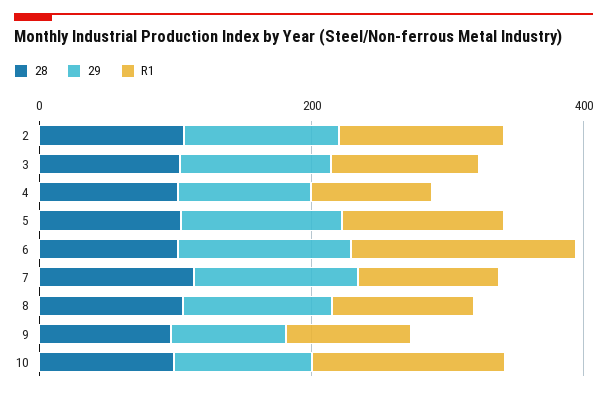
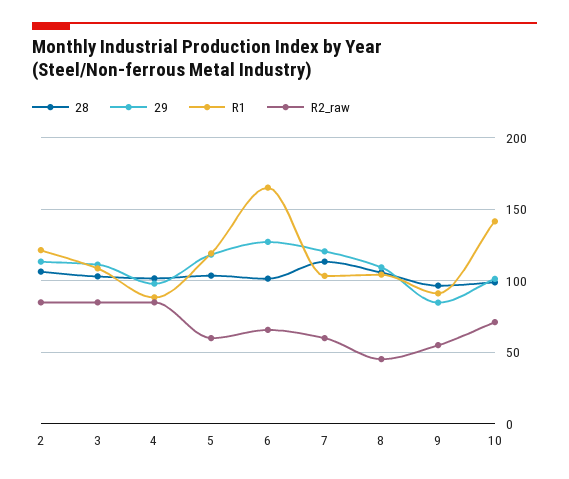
  {
    "28": {
      "2": 105,
      "3": 105,
      "4": 100,
      "5": 105,
      "6": 100,
      "7": 115,
      "8": 105,
      "9": 95,
      "10": 100
    },
    "29": {
      "2": 115,
      "3": 110,
      "4": 100,
      "5": 120,
      "6": 125,
      "7": 120,
      "8": 110,
      "9": 85,
      "10": 100
    },
    "R1": {
      "2": 120,
      "3": 110,
      "4": 90,
      "5": 120,
      "6": 165,
      "7": 105,
      "8": 105,
      "9": 90,
      "10": 140
-   }
+   },
+   "R2_raw": {
+     "2": 85,
+     "3": 85,
+     "4": 85,
+     "5": 60,
+     "6": 65,
+     "7": 60,
+     "8": 45,
+     "9": 55,
+     "10": 70
+   }
  }

